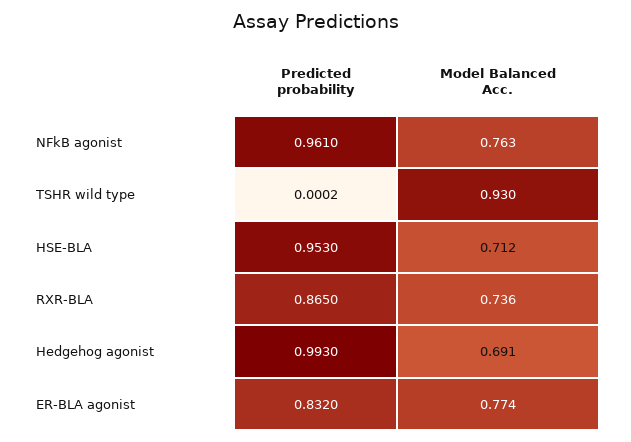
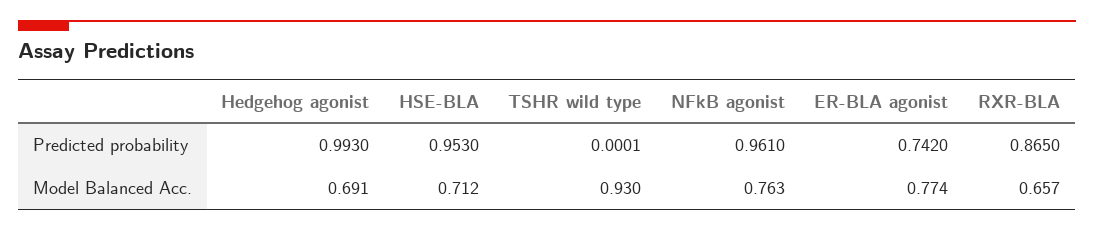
  {
    "Predicted probability": {
      "NFkB agonist": 0.961,
-     "TSHR wild type": 0.0002,
+     "TSHR wild type": 0.0001,
      "HSE-BLA": 0.953,
      "RXR-BLA": 0.865,
      "Hedgehog agonist": 0.993,
-     "ER-BLA agonist": 0.832
+     "ER-BLA agonist": 0.742
    },
    "Model Balanced Acc.": {
      "NFkB agonist": 0.763,
      "TSHR wild type": 0.93,
      "HSE-BLA": 0.712,
-     "RXR-BLA": 0.736,
+     "RXR-BLA": 0.657,
      "Hedgehog agonist": 0.691,
      "ER-BLA agonist": 0.774
    }
  }

